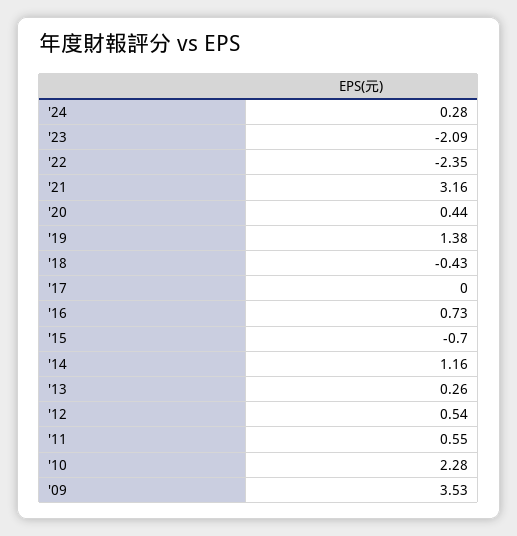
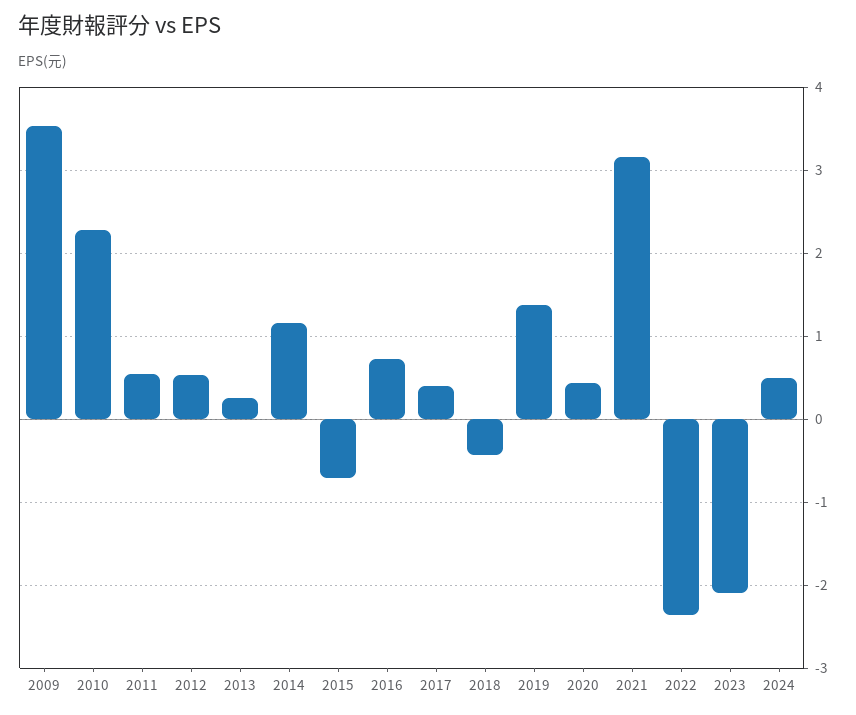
  {
-   "'24": 0.28,
+   "'24": 0.5,
    "'23": -2.09,
    "'22": -2.35,
    "'21": 3.16,
    "'20": 0.44,
    "'19": 1.38,
    "'18": -0.43,
-   "'17": 0,
+   "'17": 0.4,
    "'16": 0.73,
    "'15": -0.7,
    "'14": 1.16,
    "'13": 0.26,
    "'12": 0.54,
    "'11": 0.55,
    "'10": 2.28,
    "'09": 3.53
  }

